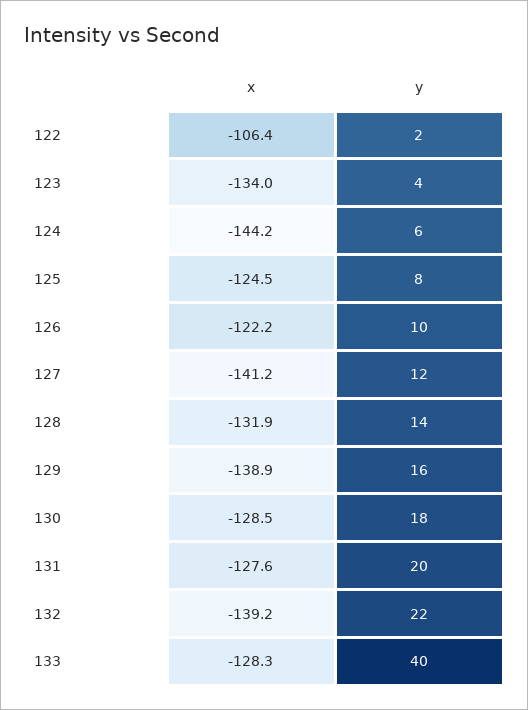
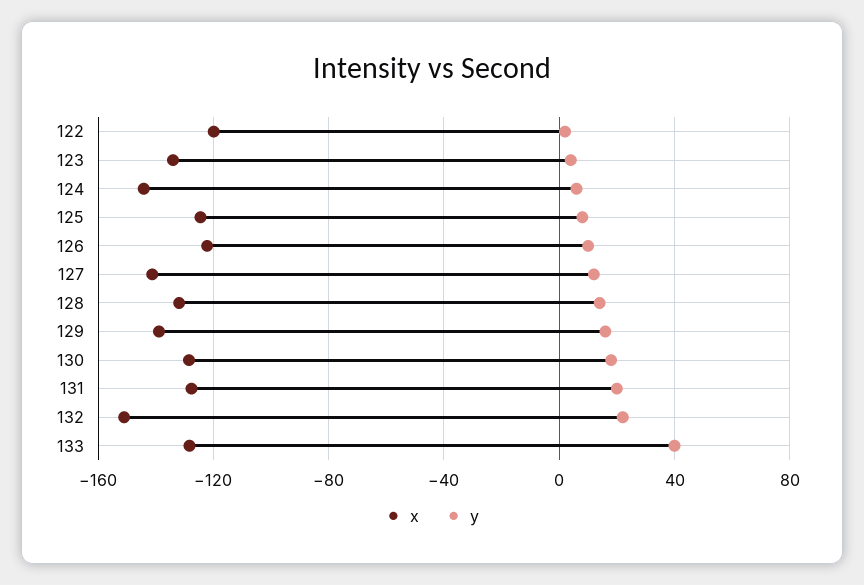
  {
    "x": {
-     "122": -106.4,
+     "122": -120,
      "123": -134,
      "124": -144.2,
      "125": -124.5,
      "126": -122.2,
      "127": -141.2,
      "128": -131.9,
      "129": -138.9,
      "130": -128.5,
      "131": -127.6,
-     "132": -139.2,
+     "132": -150,
      "133": -128.3
    },
    "y": {
      "122": 2,
      "123": 4,
      "124": 6,
      "125": 8,
      "126": 10,
      "127": 12,
      "128": 14,
      "129": 16,
      "130": 18,
      "131": 20,
      "132": 22,
      "133": 40
    }
  }

